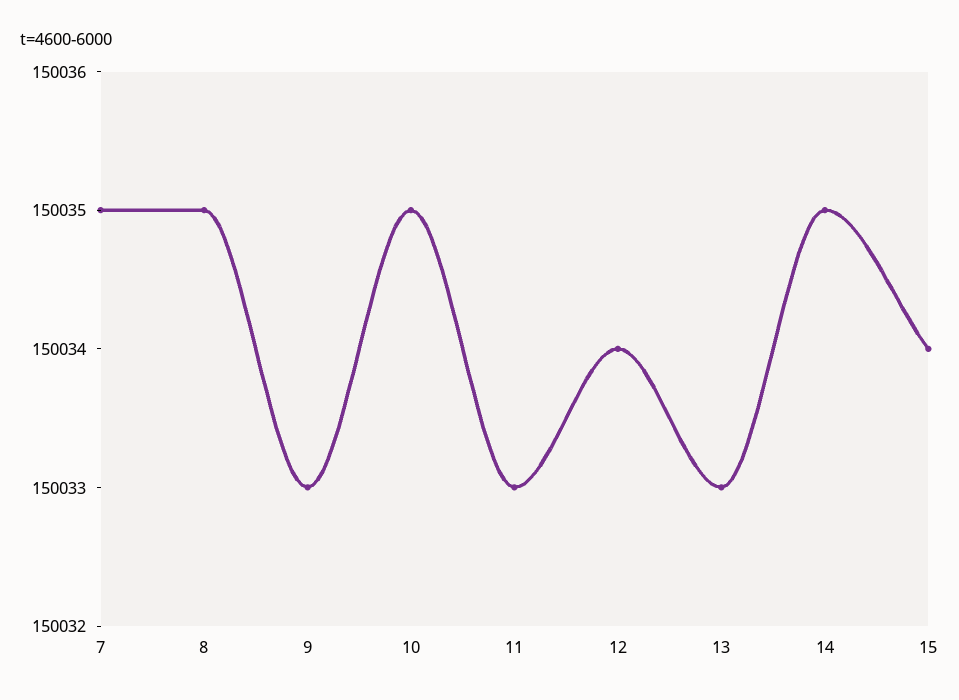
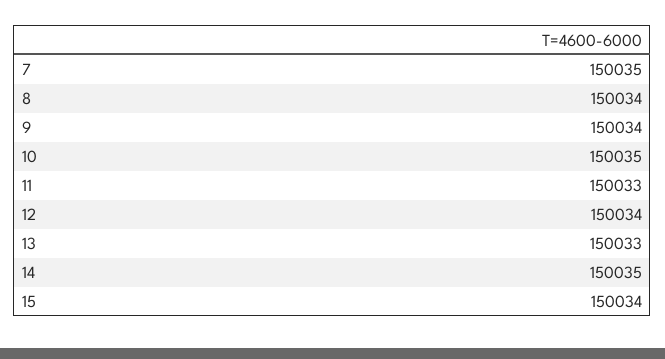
  {
    "7": 150035,
-   "8": 150035,
+   "8": 150034,
-   "9": 150033,
+   "9": 150034,
    "10": 150035,
    "11": 150033,
    "12": 150034,
    "13": 150033,
    "14": 150035,
    "15": 150034
  }

